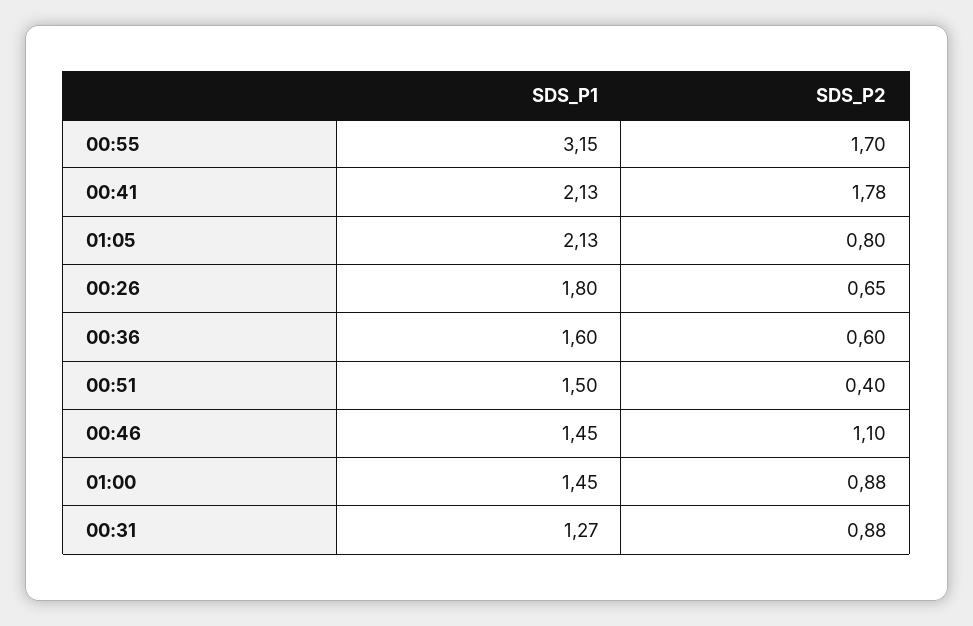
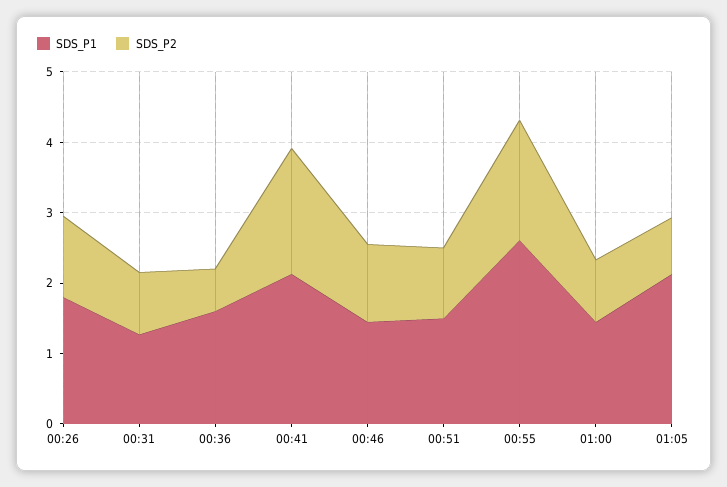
  {
    "SDS_P1": {
-     "00:55": 3.15,
+     "00:55": 2.6,
      "00:41": 2.13,
      "01:05": 2.13,
      "00:26": 1.8,
      "00:36": 1.6,
      "00:51": 1.5,
      "00:46": 1.45,
      "01:00": 1.45,
      "00:31": 1.27
    },
    "SDS_P2": {
      "00:55": 1.7,
      "00:41": 1.78,
      "01:05": 0.8,
-     "00:26": 0.65,
+     "00:26": 1.2,
      "00:36": 0.6,
-     "00:51": 0.4,
+     "00:51": 1,
      "00:46": 1.1,
      "01:00": 0.88,
      "00:31": 0.88
    }
  }

